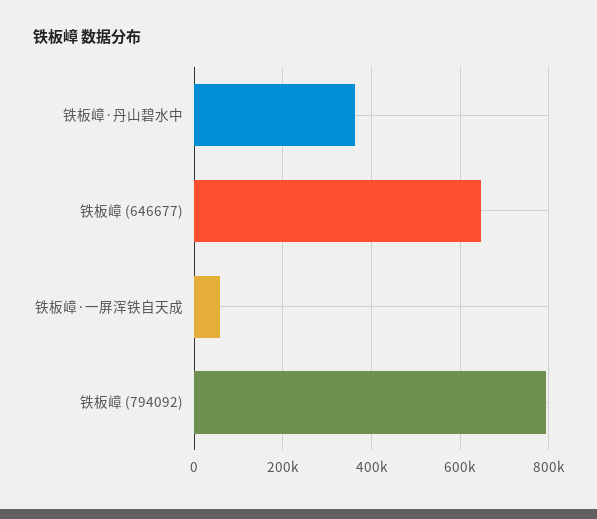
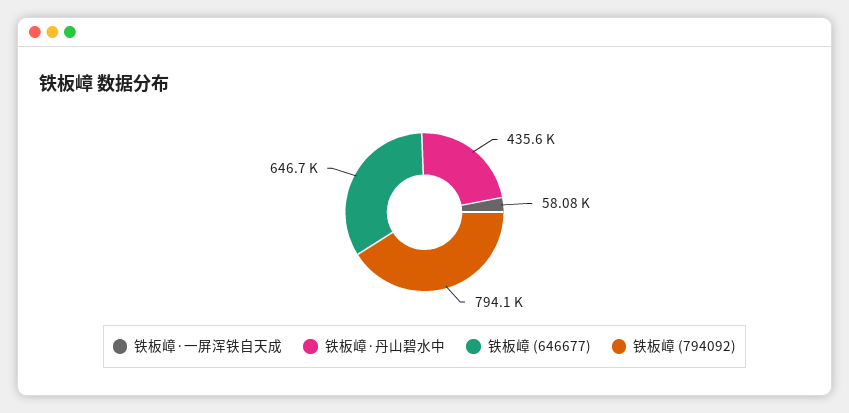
  {
-   "铁板嶂·丹山碧水中": 360000,
+   "铁板嶂·丹山碧水中": 435600,
    "铁板嶂 (646677)": 646700,
    "铁板嶂·一屏浑铁自天成": 58080,
    "铁板嶂 (794092)": 794100
  }

